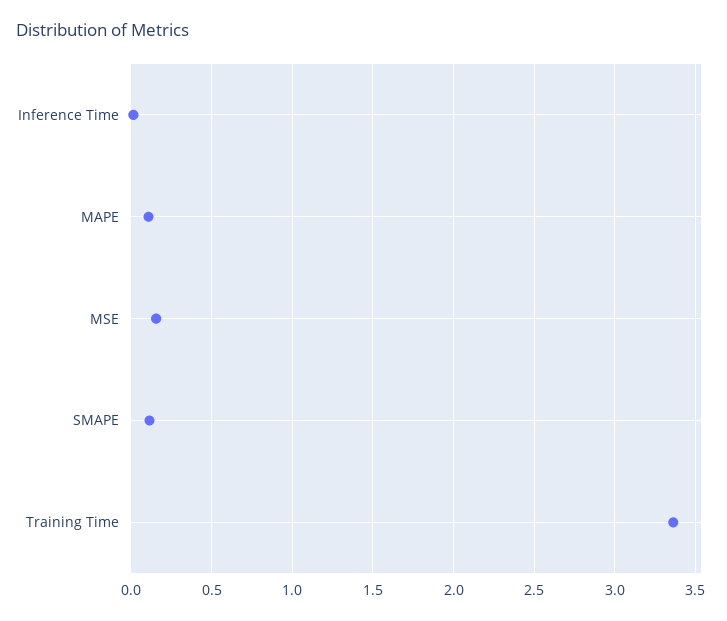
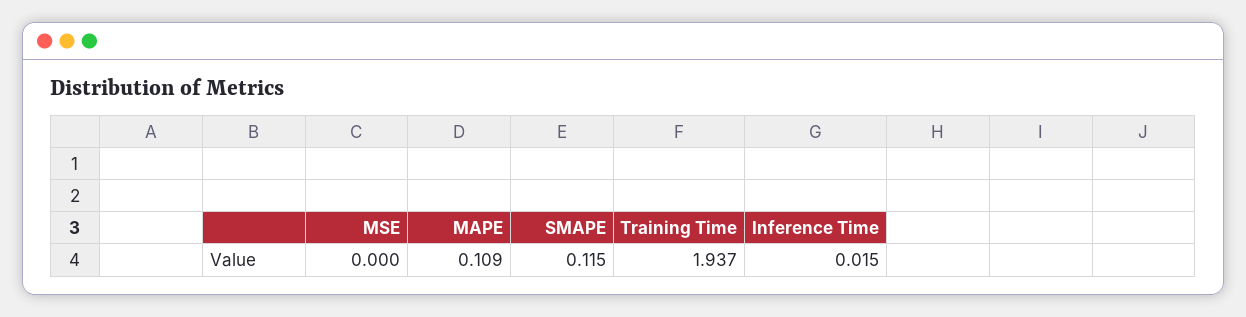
  {
    "Inference Time": 0.015,
    "MAPE": 0.109,
-   "MSE": 0.15,
+   "MSE": 0,
    "SMAPE": 0.115,
-   "Training Time": 3.35
+   "Training Time": 1.937
  }

